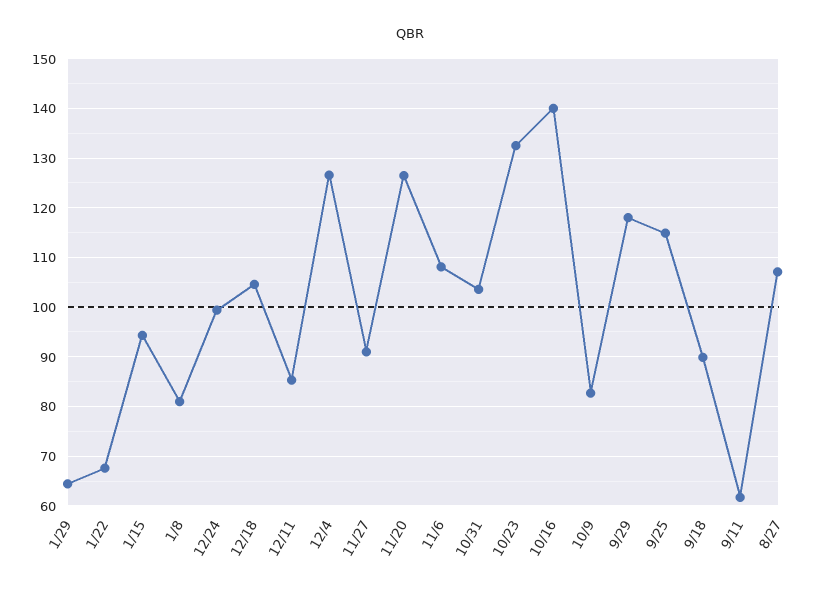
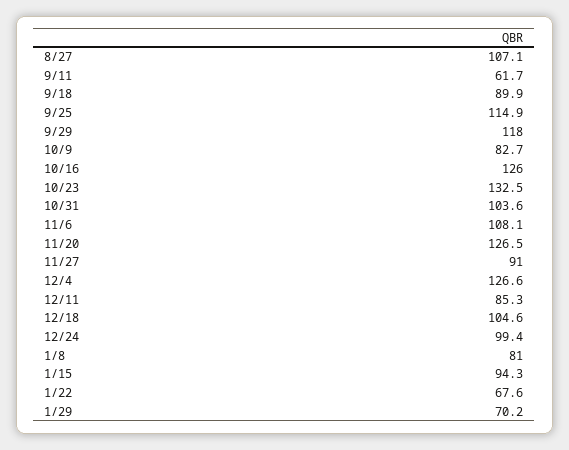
  {
-   "1/29": 64,
+   "1/29": 70.2,
    "1/22": 67.6,
    "1/15": 94.3,
    "1/8": 81,
    "12/24": 99.4,
    "12/18": 104.6,
    "12/11": 85.3,
    "12/4": 126.6,
    "11/27": 91,
    "11/20": 126.5,
    "11/6": 108.1,
    "10/31": 103.6,
    "10/23": 132.5,
-   "10/16": 140,
+   "10/16": 126,
    "10/9": 82.7,
    "9/29": 118,
    "9/25": 114.9,
    "9/18": 89.9,
    "9/11": 61.7,
    "8/27": 107.1
  }

